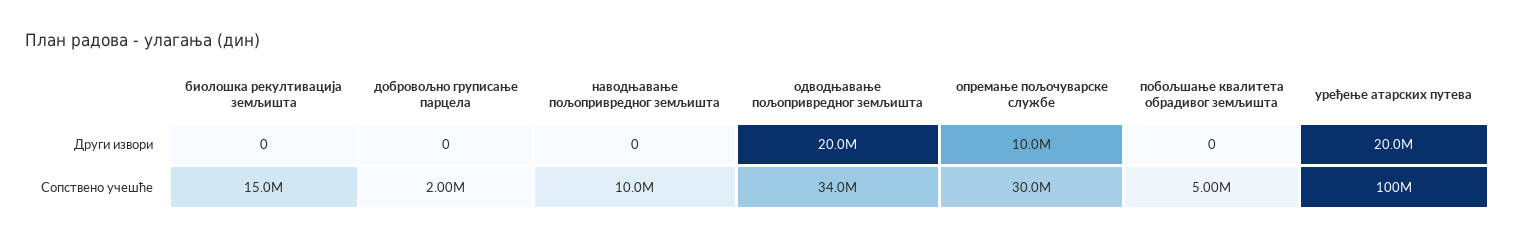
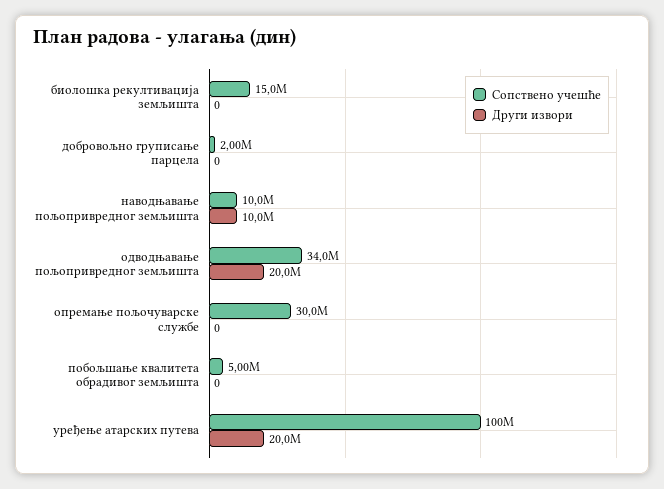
  {
    "Други извори": {
      "биолошка рекултивација земљишта": 0,
      "добровољно груписање парцела": 0,
-     "наводњавање пољопривредног земљишта": 0,
+     "наводњавање пољопривредног земљишта": 10000000,
      "одводњавање пољопривредног земљишта": 20000000,
-     "опремање пољочуварске службе": 10000000,
+     "опремање пољочуварске службе": 0,
      "побољшање квалитета обрадивог земљишта": 0,
      "уређење атарских путева": 20000000
    },
    "Сопствено учешће": {
      "биолошка рекултивација земљишта": 15000000,
      "добровољно груписање парцела": 2000000,
      "наводњавање пољопривредног земљишта": 10000000,
      "одводњавање пољопривредног земљишта": 34000000,
      "опремање пољочуварске службе": 30000000,
      "побољшање квалитета обрадивог земљишта": 5000000,
      "уређење атарских путева": 100000000
    }
  }

